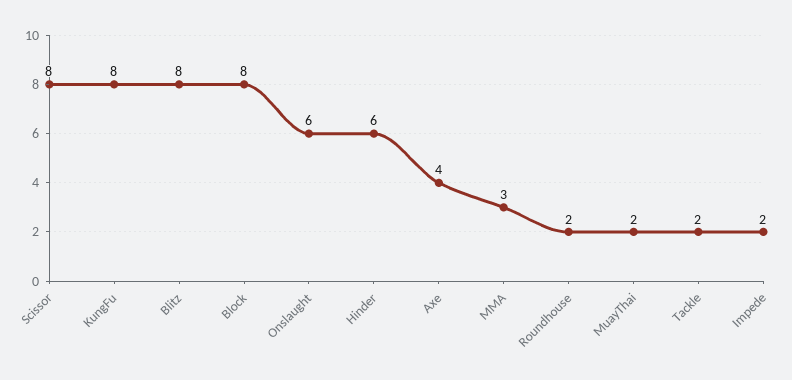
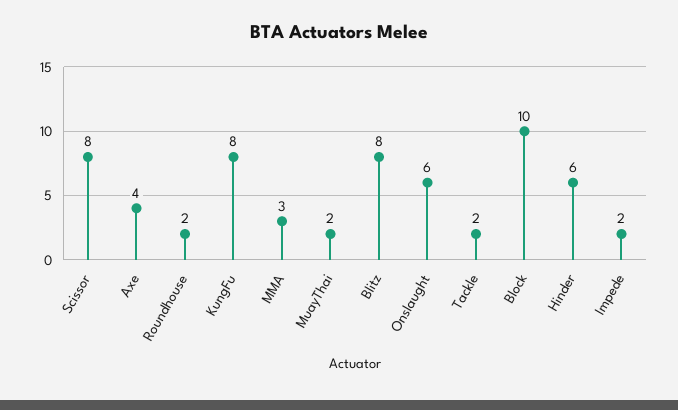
  {
    "Scissor": 8,
    "KungFu": 8,
    "Blitz": 8,
-   "Block": 8,
+   "Block": 10,
    "Onslaught": 6,
    "Hinder": 6,
    "Axe": 4,
    "MMA": 3,
    "Roundhouse": 2,
    "MuayThai": 2,
    "Tackle": 2,
    "Impede": 2
  }

